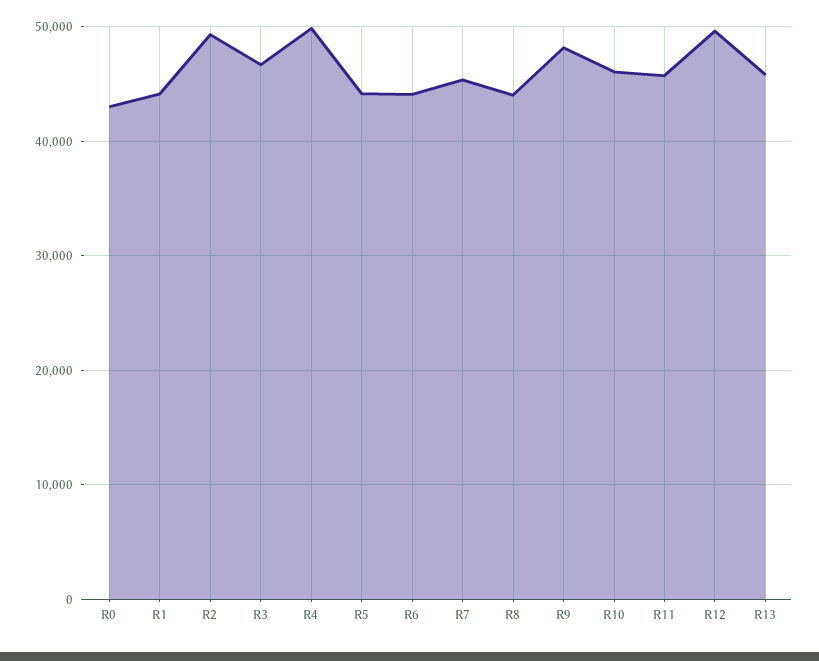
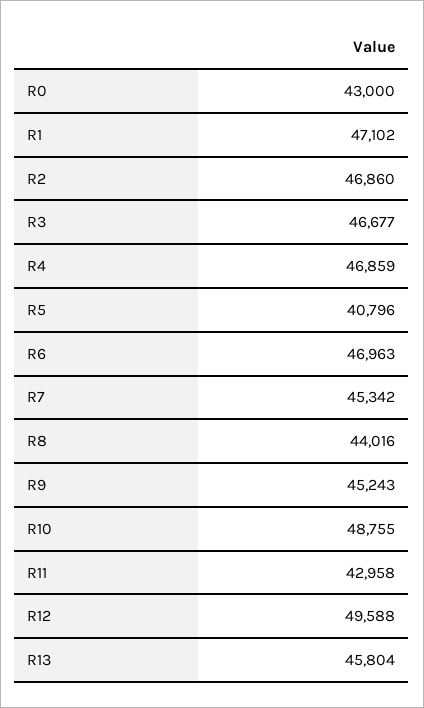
  {
    "R0": 43000,
-   "R1": 44000,
+   "R1": 47102,
-   "R2": 49000,
+   "R2": 46860,
    "R3": 46677,
-   "R4": 50000,
+   "R4": 46859,
-   "R5": 44000,
+   "R5": 40796,
-   "R6": 44000,
+   "R6": 46963,
    "R7": 45342,
    "R8": 44016,
-   "R9": 48000,
+   "R9": 45243,
-   "R10": 46000,
+   "R10": 48755,
-   "R11": 46000,
+   "R11": 42958,
    "R12": 49588,
    "R13": 45804
  }

